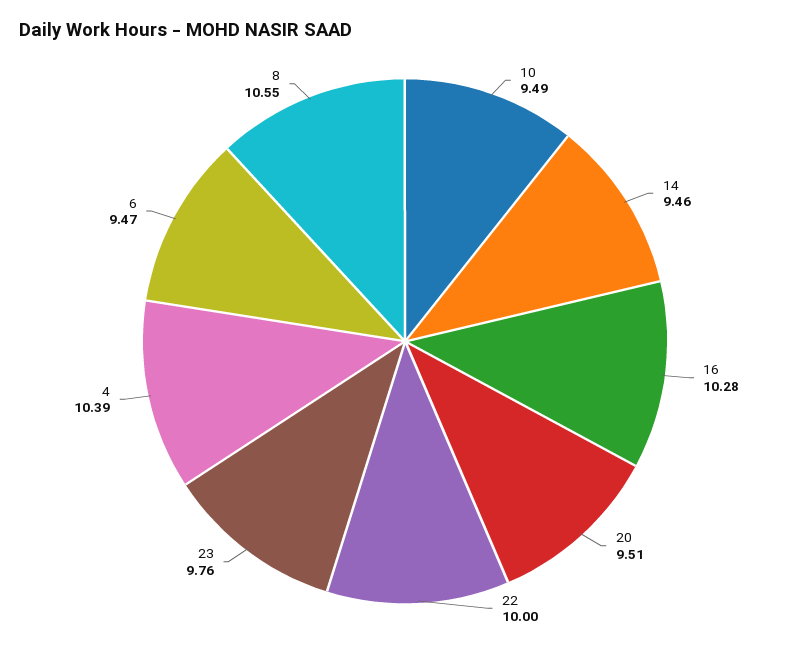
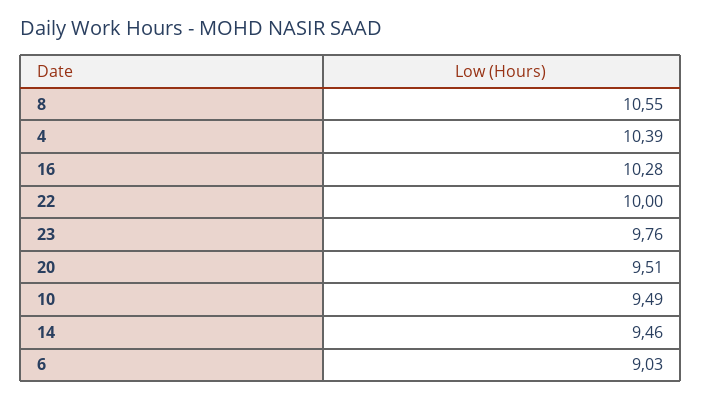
  {
    "10": 9.49,
    "14": 9.46,
    "16": 10.28,
    "20": 9.51,
    "22": 10,
    "23": 9.76,
    "4": 10.39,
-   "6": 9.47,
+   "6": 9.03,
    "8": 10.55
  }

